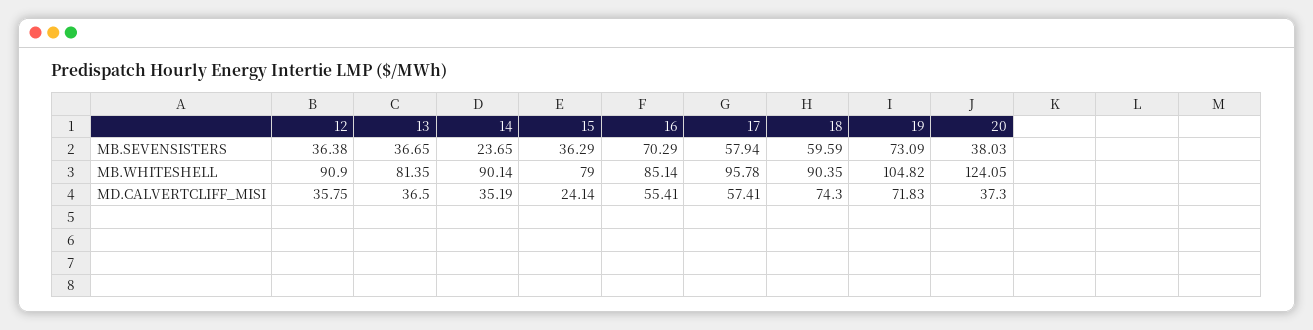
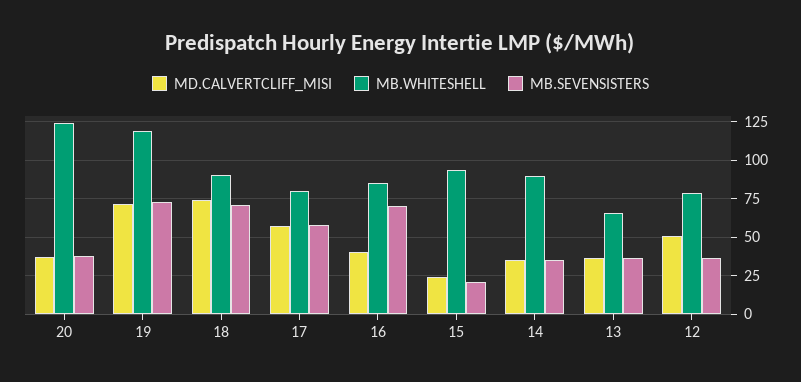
  {
    "MB.SEVENSISTERS": {
      "12": 36.38,
      "13": 36.65,
-     "14": 23.65,
+     "14": 35,
-     "15": 36.29,
+     "15": 20,
      "16": 70.29,
      "17": 57.94,
-     "18": 59.59,
+     "18": 70,
      "19": 73.09,
      "20": 38.03
    },
    "MB.WHITESHELL": {
-     "12": 90.9,
+     "12": 80,
-     "13": 81.35,
+     "13": 65,
      "14": 90.14,
-     "15": 79,
+     "15": 95,
      "16": 85.14,
-     "17": 95.78,
+     "17": 80,
      "18": 90.35,
-     "19": 104.82,
+     "19": 120,
      "20": 124.05
    },
    "MD.CALVERTCLIFF_MISI": {
-     "12": 35.75,
+     "12": 50,
      "13": 36.5,
      "14": 35.19,
      "15": 24.14,
-     "16": 55.41,
+     "16": 40,
      "17": 57.41,
      "18": 74.3,
      "19": 71.83,
      "20": 37.3
    }
  }

